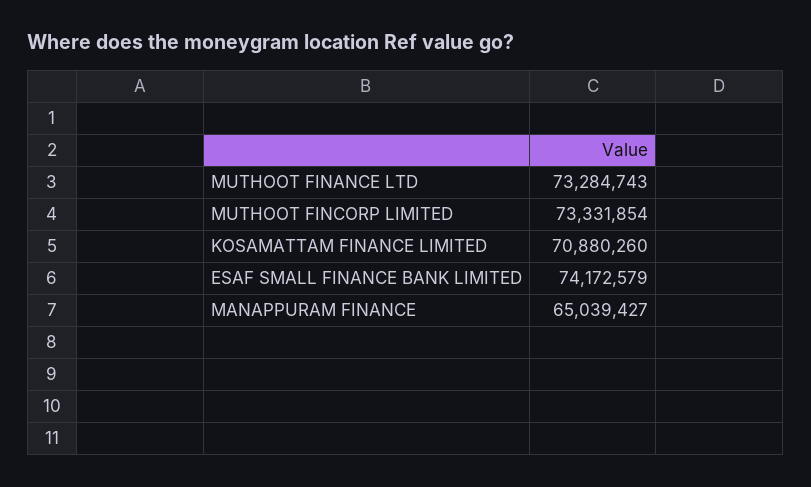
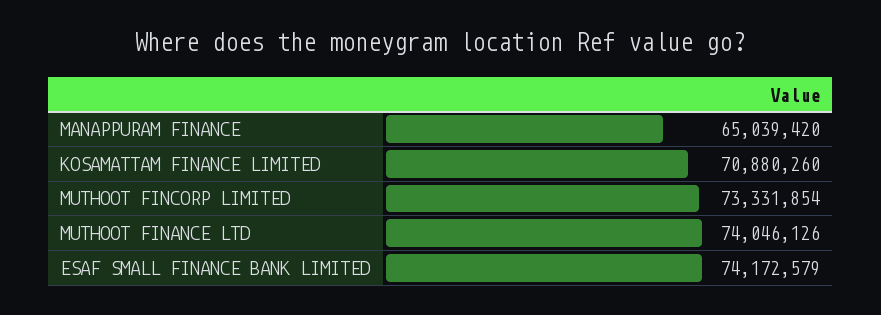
  {
-   "MUTHOOT FINANCE LTD": 73284743,
+   "MUTHOOT FINANCE LTD": 74046126,
    "MUTHOOT FINCORP LIMITED": 73331854,
    "KOSAMATTAM FINANCE LIMITED": 70880260,
    "ESAF SMALL FINANCE BANK LIMITED": 74172579,
-   "MANAPPURAM FINANCE": 65039427
+   "MANAPPURAM FINANCE": 65039420
  }

